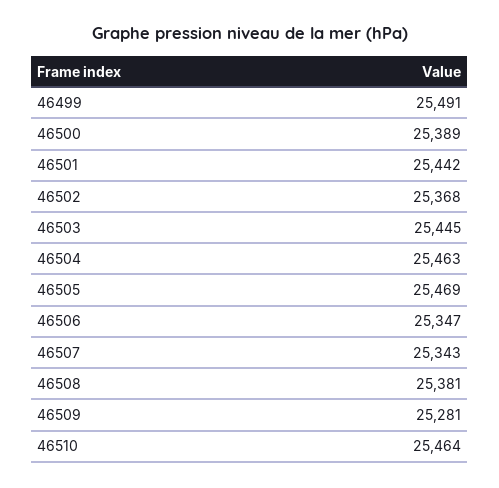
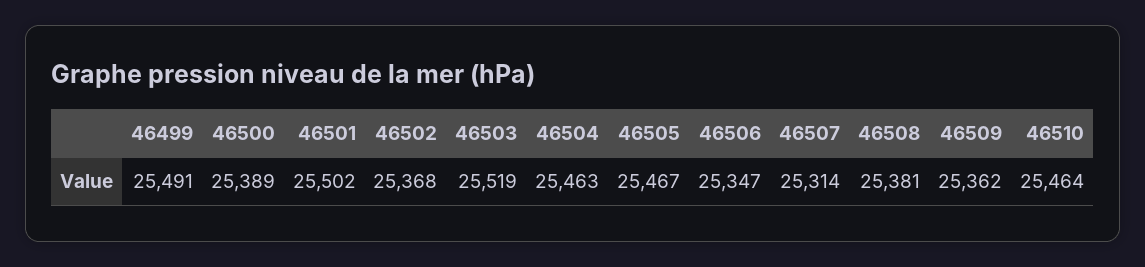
  {
    "46499": 25491,
    "46500": 25389,
-   "46501": 25442,
+   "46501": 25502,
    "46502": 25368,
-   "46503": 25445,
+   "46503": 25519,
    "46504": 25463,
-   "46505": 25469,
+   "46505": 25467,
    "46506": 25347,
-   "46507": 25343,
+   "46507": 25314,
    "46508": 25381,
-   "46509": 25281,
+   "46509": 25362,
    "46510": 25464
  }

